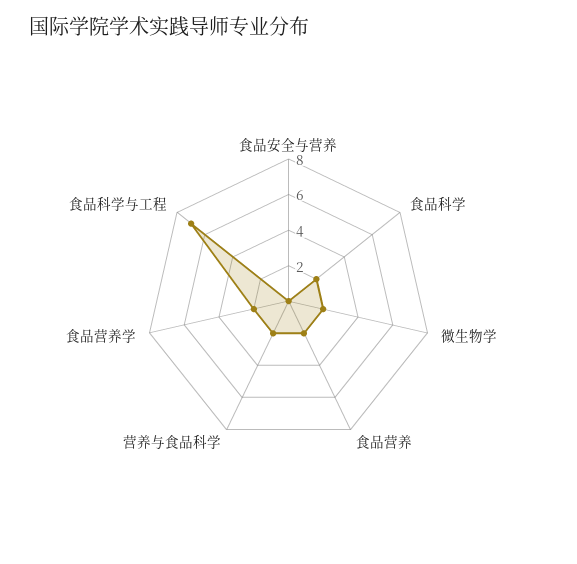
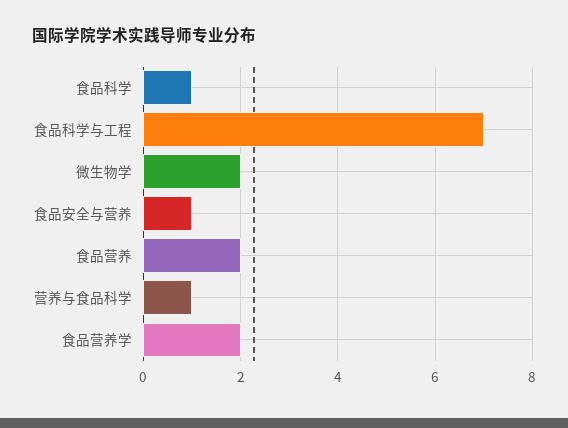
  {
-   "食品安全与营养": 0,
+   "食品安全与营养": 1,
-   "食品科学": 2,
+   "食品科学": 1,
    "微生物学": 2,
    "食品营养": 2,
-   "营养与食品科学": 2,
+   "营养与食品科学": 1,
    "食品营养学": 2,
    "食品科学与工程": 7
  }

